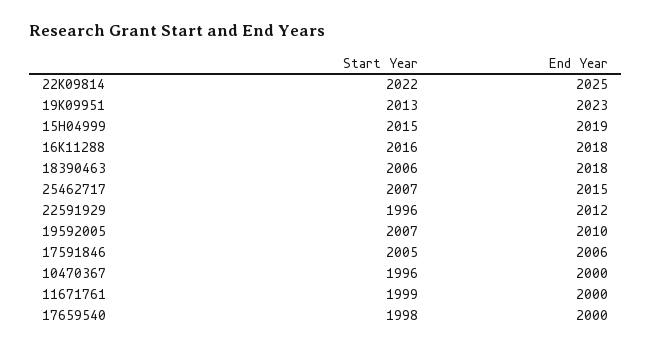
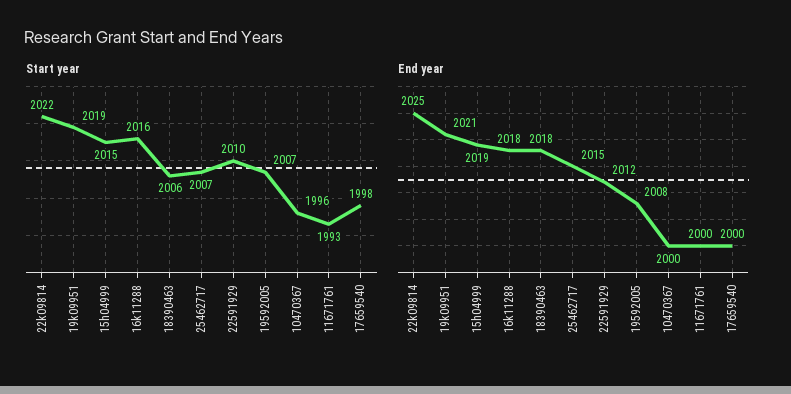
  {
    "Start Year": {
      "22K09814": 2022,
-     "19K09951": 2013,
+     "19K09951": 2019,
      "15H04999": 2015,
      "16K11288": 2016,
      "18390463": 2006,
      "25462717": 2007,
-     "22591929": 1996,
+     "22591929": 2010,
      "19592005": 2007,
-     "17591846": 2005,
      "10470367": 1996,
-     "11671761": 1999,
+     "11671761": 1993,
      "17659540": 1998
    },
    "End Year": {
      "22K09814": 2025,
-     "19K09951": 2023,
+     "19K09951": 2021,
      "15H04999": 2019,
      "16K11288": 2018,
      "18390463": 2018,
      "25462717": 2015,
      "22591929": 2012,
-     "19592005": 2010,
+     "19592005": 2008,
-     "17591846": 2006,
      "10470367": 2000,
      "11671761": 2000,
      "17659540": 2000
    }
  }

